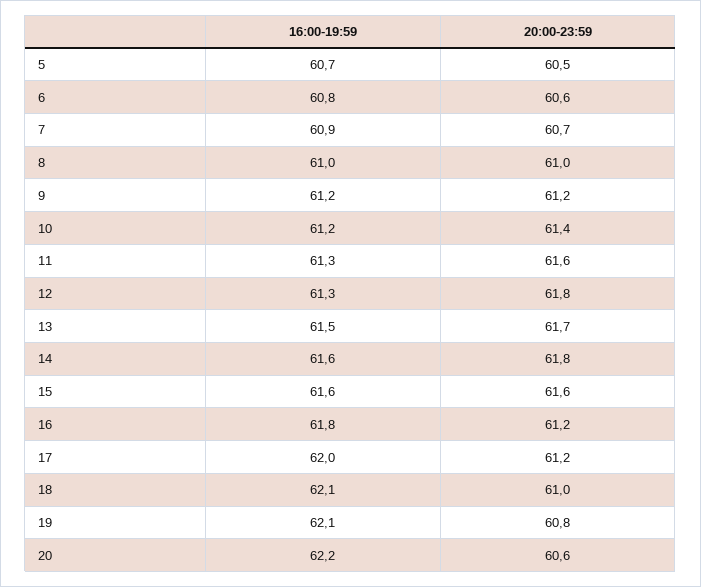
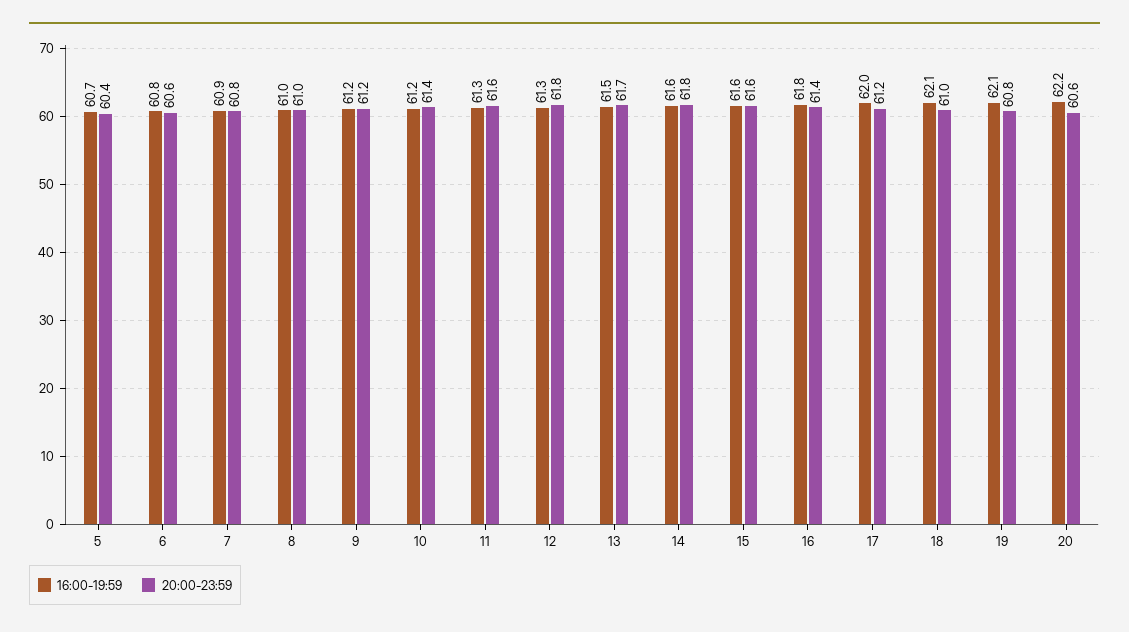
  {
    "16:00-19:59": {
      "5": 60.7,
      "6": 60.8,
      "7": 60.9,
      "8": 61,
      "9": 61.2,
      "10": 61.2,
      "11": 61.3,
      "12": 61.3,
      "13": 61.5,
      "14": 61.6,
      "15": 61.6,
      "16": 61.8,
      "17": 62,
      "18": 62.1,
      "19": 62.1,
      "20": 62.2
    },
    "20:00-23:59": {
-     "5": 60.5,
+     "5": 60.4,
      "6": 60.6,
-     "7": 60.7,
+     "7": 60.8,
      "8": 61,
      "9": 61.2,
      "10": 61.4,
      "11": 61.6,
      "12": 61.8,
      "13": 61.7,
      "14": 61.8,
      "15": 61.6,
-     "16": 61.2,
+     "16": 61.4,
      "17": 61.2,
      "18": 61,
      "19": 60.8,
      "20": 60.6
    }
  }

